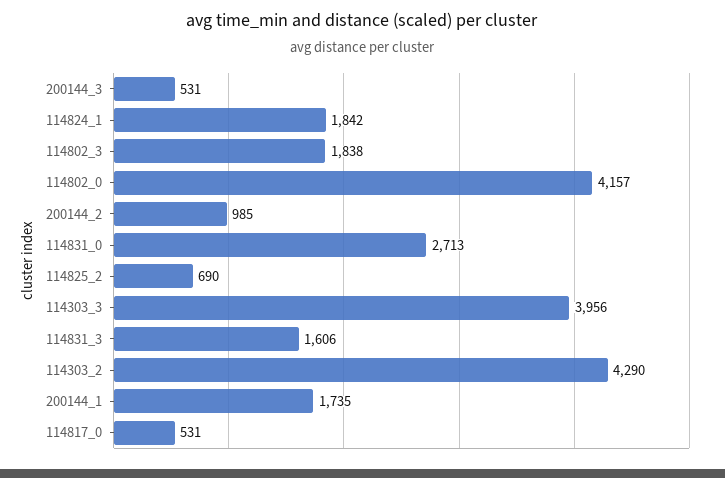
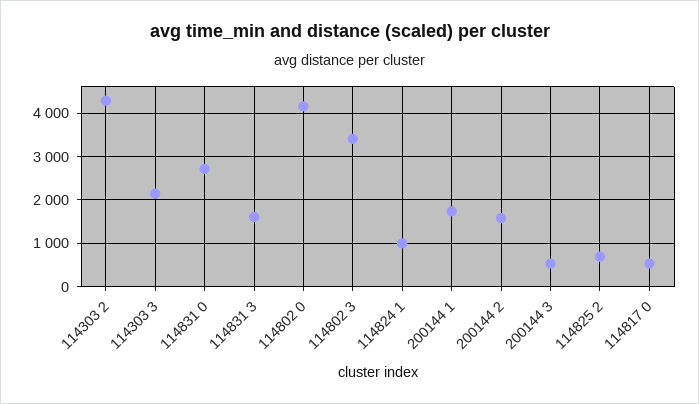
  {
    "200144_3": 531,
-   "114824_1": 1842,
+   "114824_1": 1000,
-   "114802_3": 1838,
+   "114802_3": 3400,
    "114802_0": 4157,
-   "200144_2": 985,
+   "200144_2": 1600,
    "114831_0": 2713,
    "114825_2": 690,
-   "114303_3": 3956,
+   "114303_3": 2200,
    "114831_3": 1606,
    "114303_2": 4290,
    "200144_1": 1735,
    "114817_0": 531
  }

